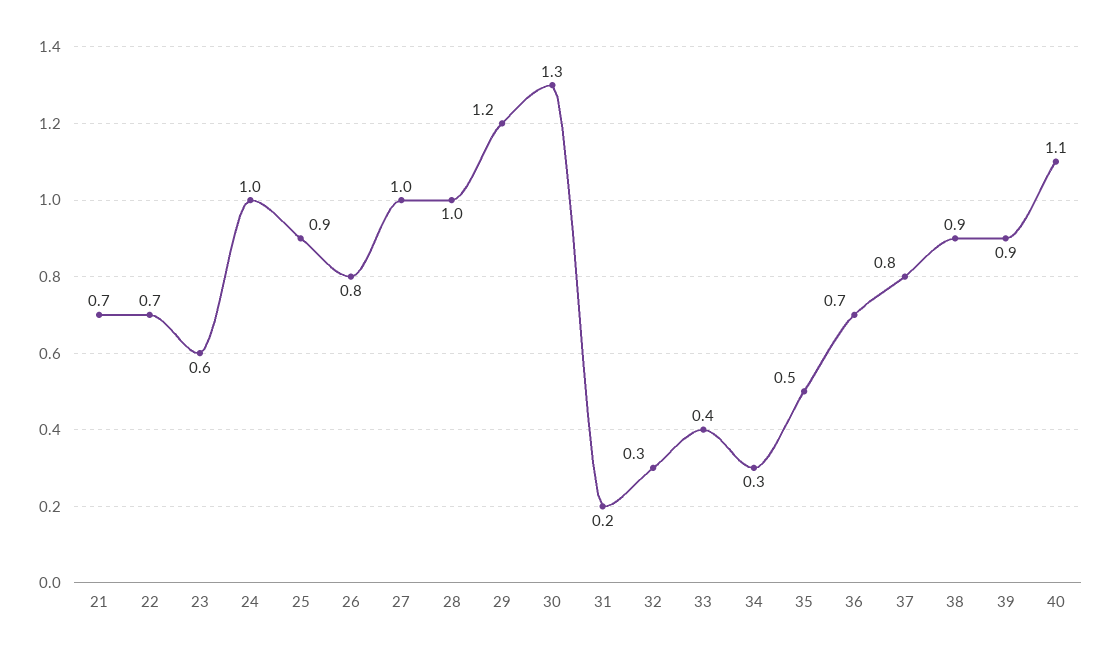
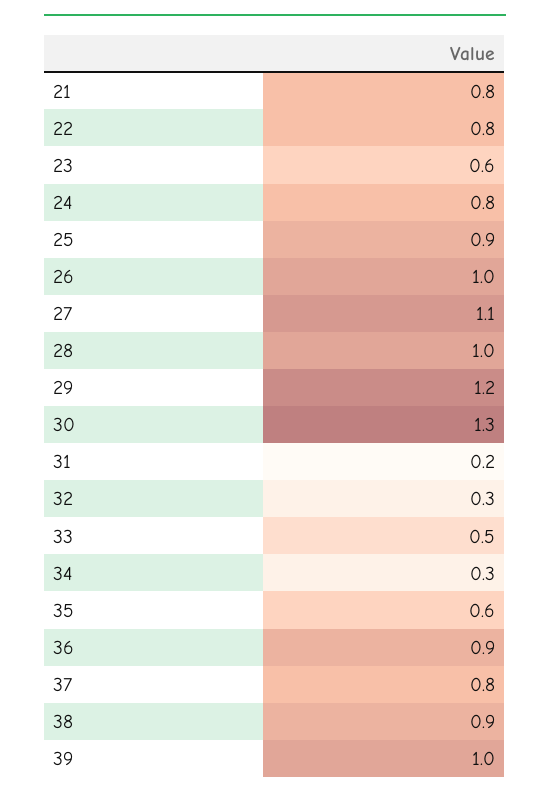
  {
-   "21": 0.7,
+   "21": 0.8,
-   "22": 0.7,
+   "22": 0.8,
    "23": 0.6,
-   "24": 1,
+   "24": 0.8,
    "25": 0.9,
-   "26": 0.8,
+   "26": 1,
-   "27": 1,
+   "27": 1.1,
    "28": 1,
    "29": 1.2,
    "30": 1.3,
    "31": 0.2,
    "32": 0.3,
-   "33": 0.4,
+   "33": 0.5,
    "34": 0.3,
-   "35": 0.5,
+   "35": 0.6,
-   "36": 0.7,
+   "36": 0.9,
    "37": 0.8,
    "38": 0.9,
-   "39": 0.9,
+   "39": 1
-   "40": 1.1
  }

